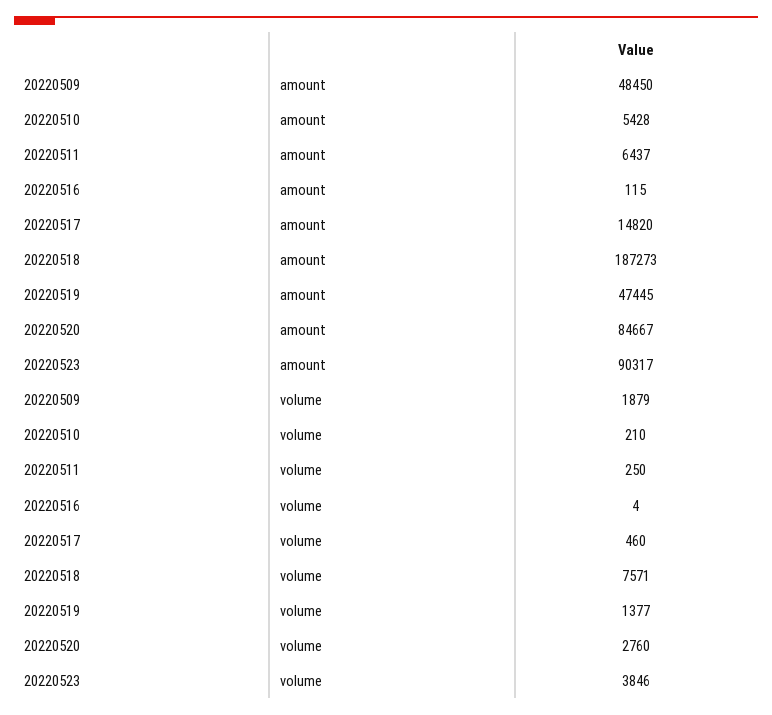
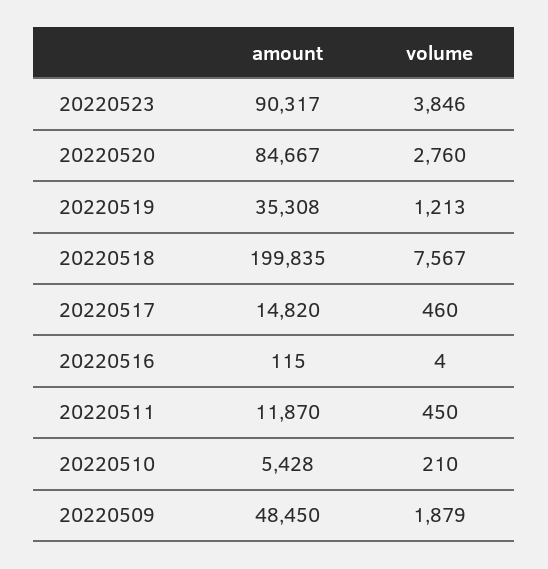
  {
    "20220509": {
      "amount": 48450,
      "volume": 1879
    },
    "20220510": {
      "amount": 5428,
      "volume": 210
    },
    "20220511": {
-     "amount": 6437,
+     "amount": 11870,
-     "volume": 250
+     "volume": 450
    },
    "20220516": {
      "amount": 115,
      "volume": 4
    },
    "20220517": {
      "amount": 14820,
      "volume": 460
    },
    "20220518": {
-     "amount": 187273,
+     "amount": 199835,
-     "volume": 7571
+     "volume": 7567
    },
    "20220519": {
-     "amount": 47445,
+     "amount": 35308,
-     "volume": 1377
+     "volume": 1213
    },
    "20220520": {
      "amount": 84667,
      "volume": 2760
    },
    "20220523": {
      "amount": 90317,
      "volume": 3846
    }
  }

